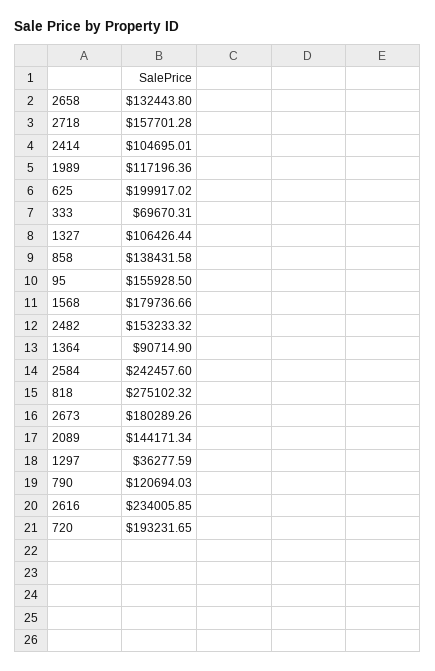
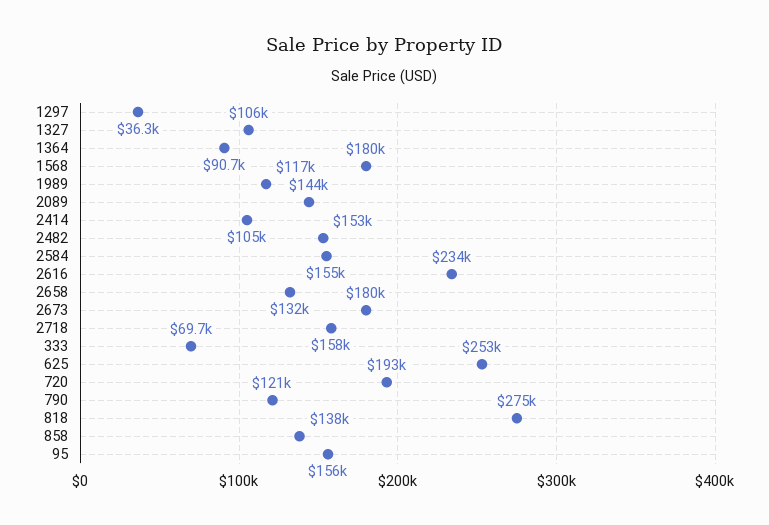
  {
    "2658": 132443.8,
    "2718": 157701.28,
    "2414": 104695.01,
    "1989": 117196.36,
-   "625": 199917.02,
+   "625": 253000,
    "333": 69670.31,
    "1327": 106426.44,
    "858": 138431.58,
    "95": 155928.5,
    "1568": 179736.66,
    "2482": 153233.32,
    "1364": 90714.9,
-   "2584": 242457.6,
+   "2584": 155000,
    "818": 275102.32,
    "2673": 180289.26,
    "2089": 144171.34,
    "1297": 36277.59,
    "790": 120694.03,
    "2616": 234005.85,
    "720": 193231.65
  }

